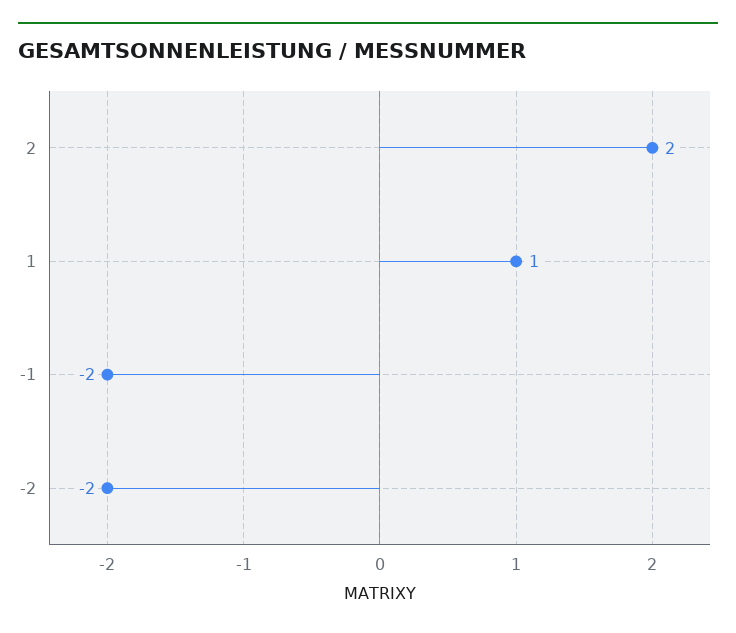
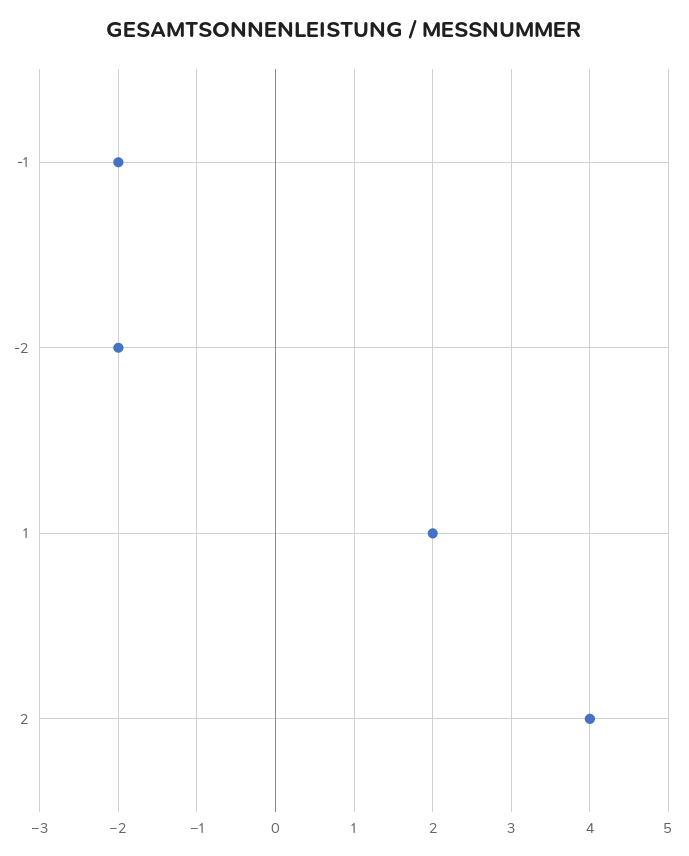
  {
-   "2": 2,
+   "2": 4,
-   "1": 1,
+   "1": 2,
    "-1": -2,
    "-2": -2
  }

